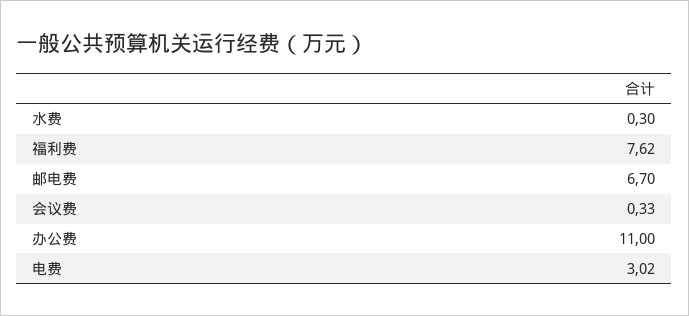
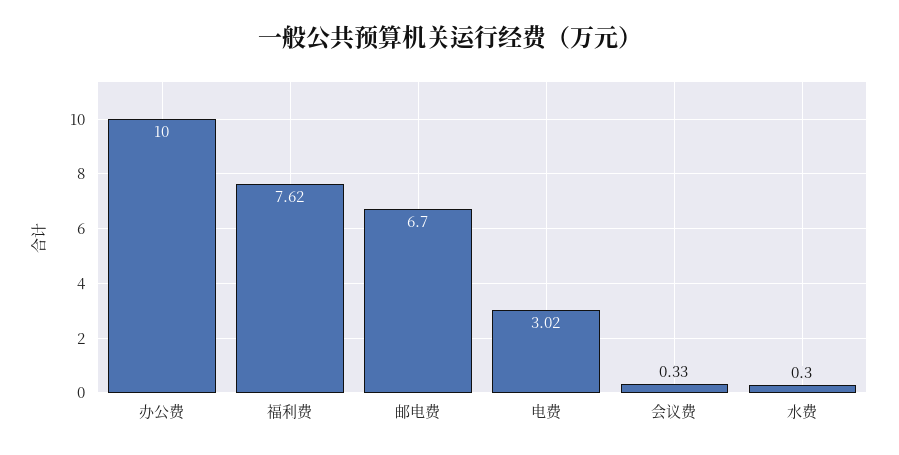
  {
    "水费": 0.3,
    "福利费": 7.62,
    "邮电费": 6.7,
    "会议费": 0.33,
-   "办公费": 11,
+   "办公费": 10,
    "电费": 3.02
  }

